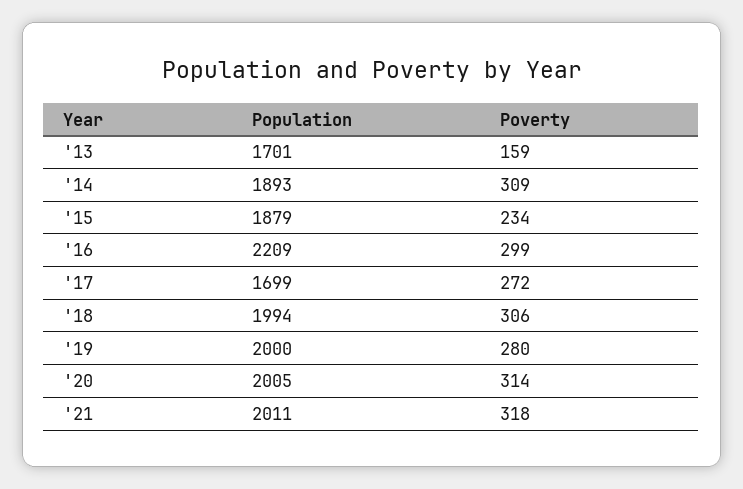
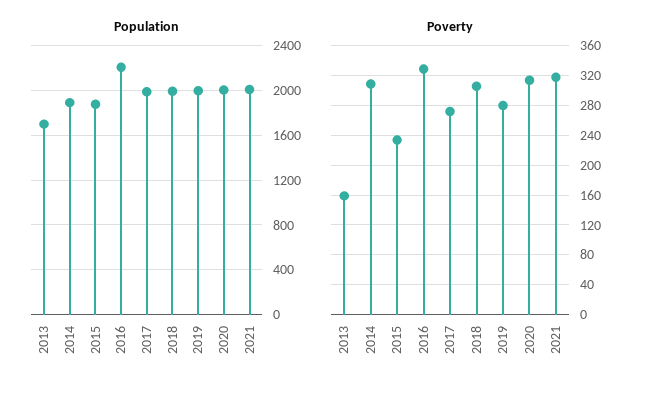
  {
    "Population": {
      "'13": 1701,
      "'14": 1893,
      "'15": 1879,
      "'16": 2209,
-     "'17": 1699,
+     "'17": 2000,
      "'18": 1994,
      "'19": 2000,
      "'20": 2005,
      "'21": 2011
    },
    "Poverty": {
      "'13": 159,
      "'14": 309,
      "'15": 234,
-     "'16": 299,
+     "'16": 330,
      "'17": 272,
      "'18": 306,
      "'19": 280,
      "'20": 314,
      "'21": 318
    }
  }

